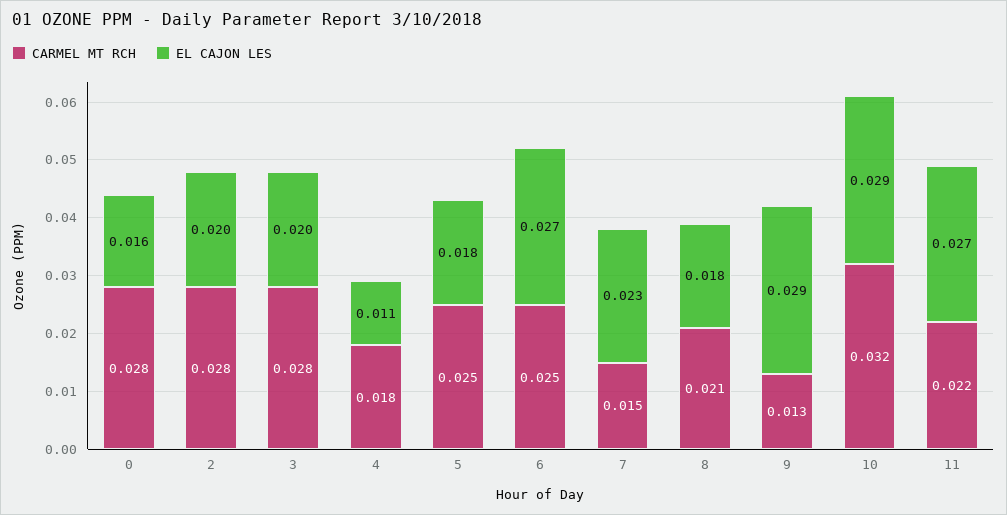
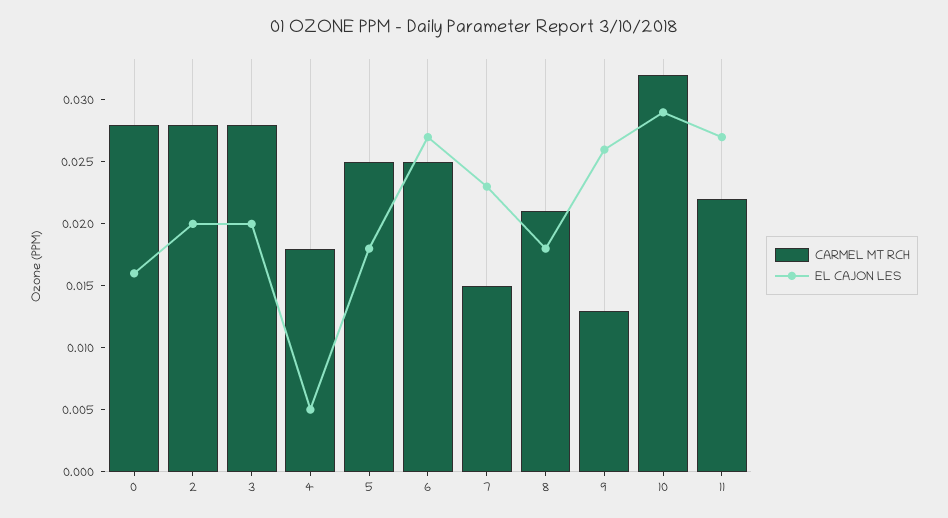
  {
    "CARMEL MT RCH": {
      "0": 0.028,
      "2": 0.028,
      "3": 0.028,
      "4": 0.018,
      "5": 0.025,
      "6": 0.025,
      "7": 0.015,
      "8": 0.021,
      "9": 0.013,
      "10": 0.032,
      "11": 0.022
    },
    "EL CAJON LES": {
      "0": 0.016,
      "2": 0.02,
      "3": 0.02,
-     "4": 0.011,
+     "4": 0.005,
      "5": 0.018,
      "6": 0.027,
      "7": 0.023,
      "8": 0.018,
-     "9": 0.029,
+     "9": 0.026,
      "10": 0.029,
      "11": 0.027
    }
  }

